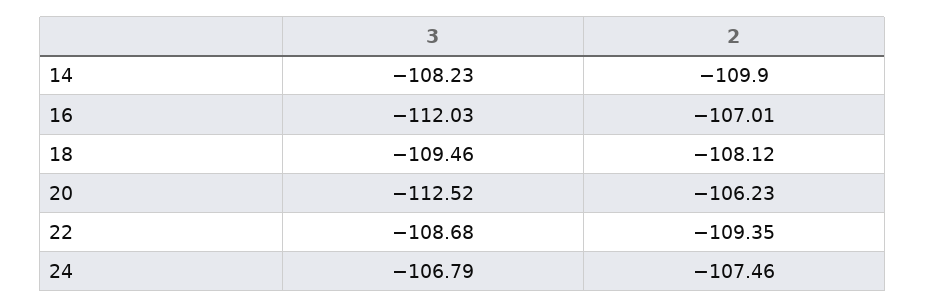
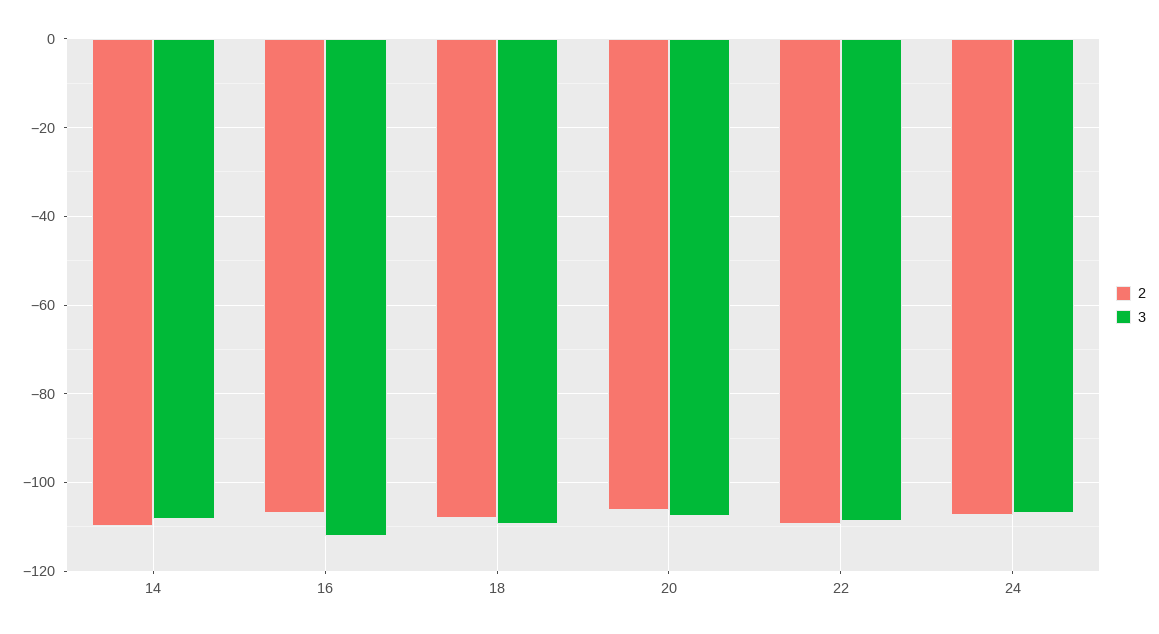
  {
    "3": {
      "14": -108.23,
      "16": -112.03,
      "18": -109.46,
-     "20": -112.52,
+     "20": -108,
      "22": -108.68,
      "24": -106.79
    },
    "2": {
      "14": -109.9,
      "16": -107.01,
      "18": -108.12,
      "20": -106.23,
      "22": -109.35,
      "24": -107.46
    }
  }

